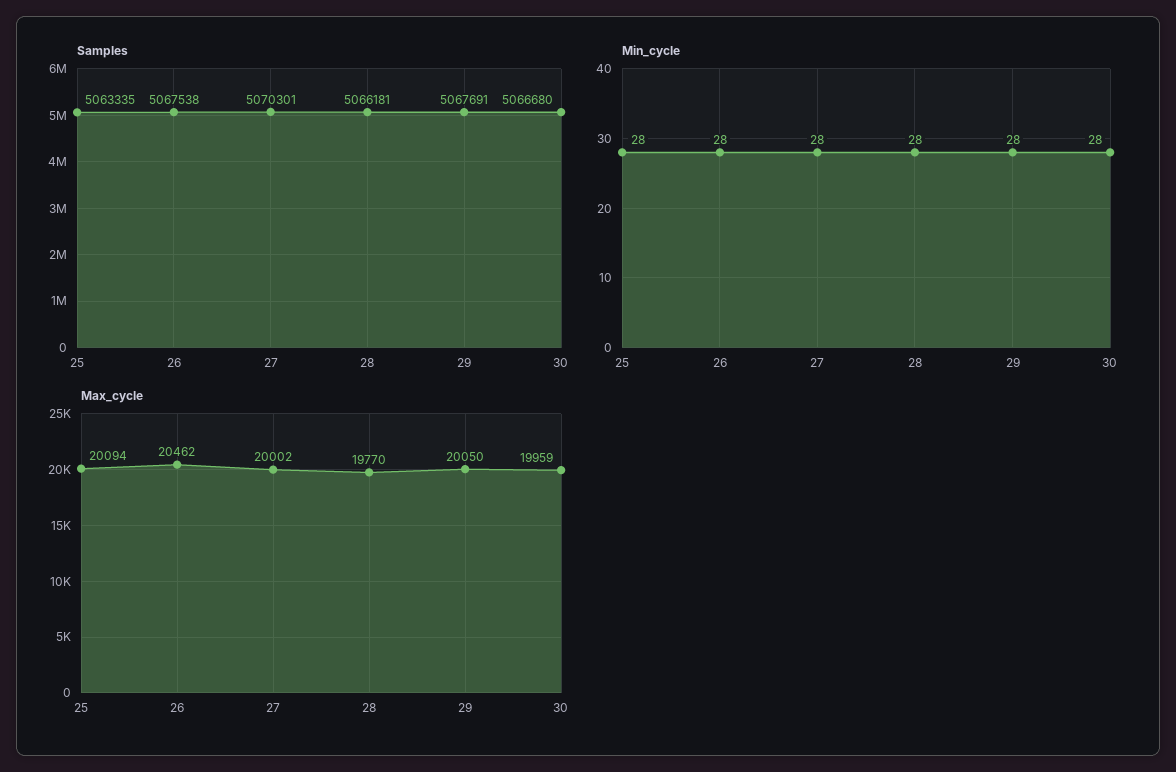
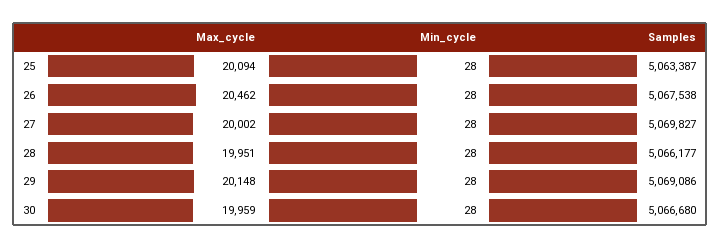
  {
    "Samples": {
-     "25": 5063335,
+     "25": 5063387,
      "26": 5067538,
-     "27": 5070301,
+     "27": 5069827,
-     "28": 5066181,
+     "28": 5066177,
-     "29": 5067691,
+     "29": 5069086,
      "30": 5066680
    },
    "Min_cycle": {
      "25": 28,
      "26": 28,
      "27": 28,
      "28": 28,
      "29": 28,
      "30": 28
    },
    "Max_cycle": {
      "25": 20094,
      "26": 20462,
      "27": 20002,
-     "28": 19770,
+     "28": 19951,
-     "29": 20050,
+     "29": 20148,
      "30": 19959
    }
  }

